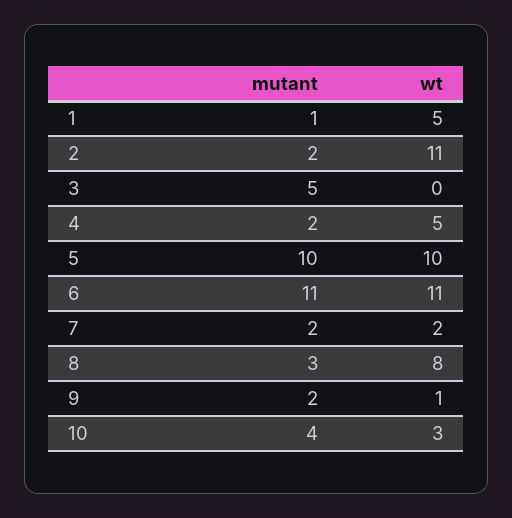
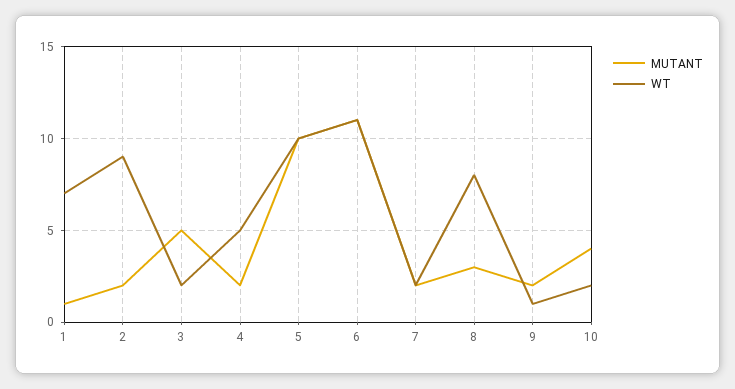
  {
    "mutant": {
      "1": 1,
      "2": 2,
      "3": 5,
      "4": 2,
      "5": 10,
      "6": 11,
      "7": 2,
      "8": 3,
      "9": 2,
      "10": 4
    },
    "wt": {
-     "1": 5,
+     "1": 7,
-     "2": 11,
+     "2": 9,
-     "3": 0,
+     "3": 2,
      "4": 5,
      "5": 10,
      "6": 11,
      "7": 2,
      "8": 8,
      "9": 1,
-     "10": 3
+     "10": 2
    }
  }

